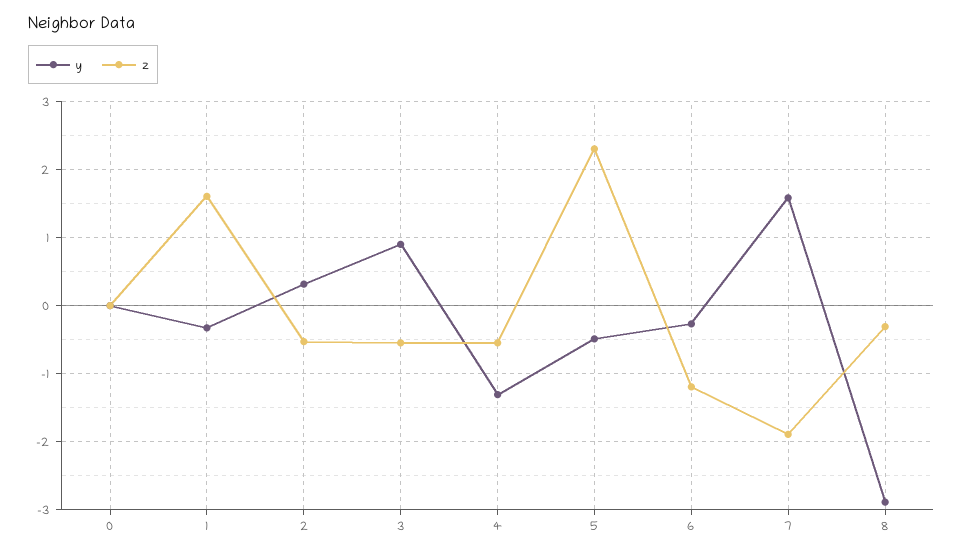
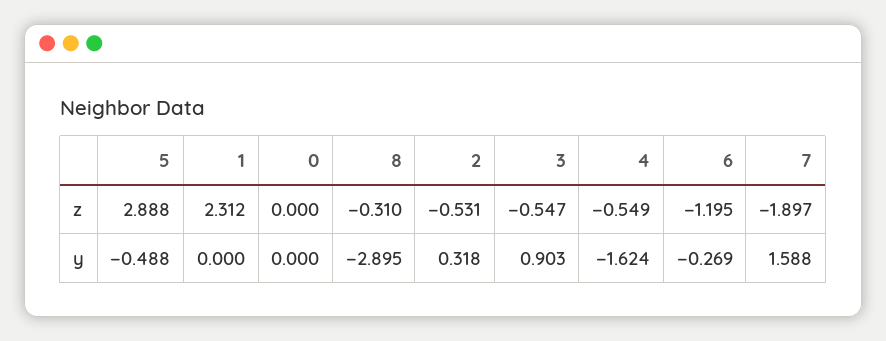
  {
    "y": {
      "0": 0,
-     "1": -0.3,
+     "1": 0,
      "2": 0.318,
      "3": 0.903,
-     "4": -1.3,
+     "4": -1.624,
      "5": -0.488,
      "6": -0.269,
      "7": 1.588,
      "8": -2.895
    },
    "z": {
      "0": 0,
-     "1": 1.6,
+     "1": 2.312,
      "2": -0.531,
      "3": -0.547,
      "4": -0.549,
-     "5": 2.3,
+     "5": 2.888,
      "6": -1.195,
      "7": -1.897,
      "8": -0.31
    }
  }

